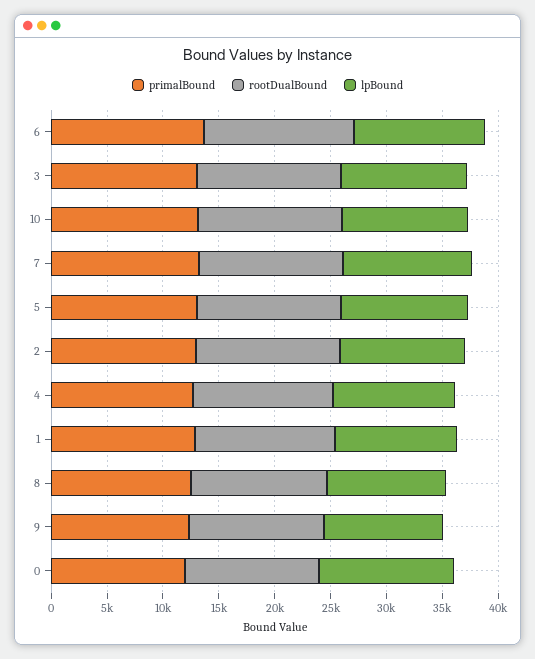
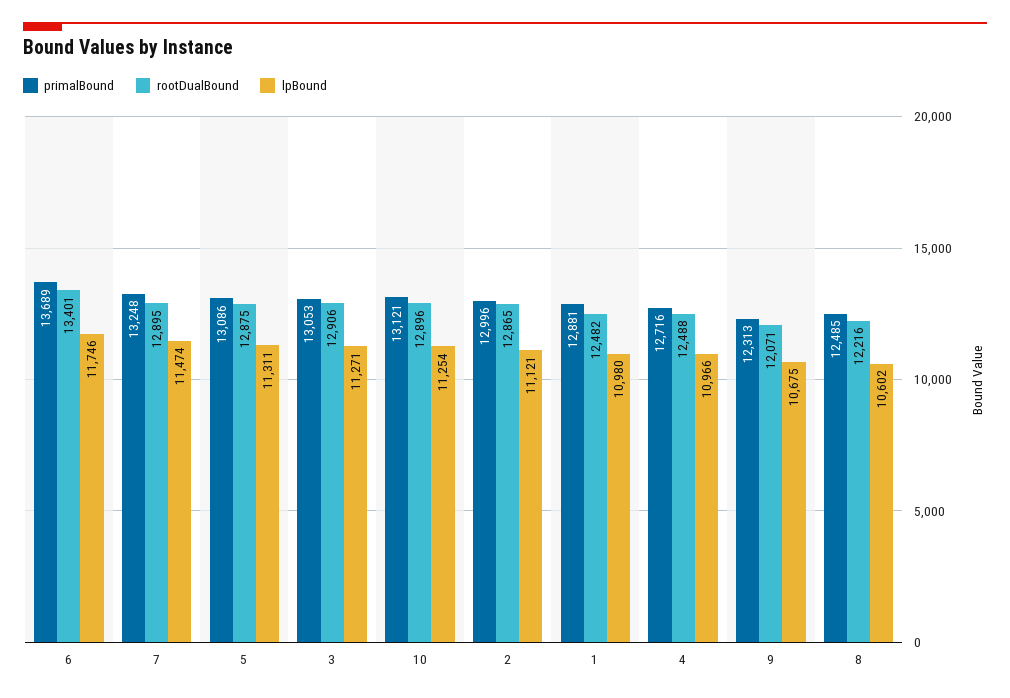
  {
    "primalBound": {
      "6": 13689,
      "3": 13053,
      "10": 13121,
      "7": 13248,
      "5": 13086,
      "2": 12996,
      "4": 12716,
      "1": 12881,
      "8": 12485,
-     "9": 12313,
+     "9": 12313
-     "0": 12000
    },
    "rootDualBound": {
      "6": 13401,
      "3": 12906,
      "10": 12896,
      "7": 12895,
      "5": 12875,
      "2": 12865,
      "4": 12488,
      "1": 12482,
      "8": 12216,
-     "9": 12071,
+     "9": 12071
-     "0": 12000
    },
    "lpBound": {
      "6": 11746,
      "3": 11271,
      "10": 11254,
      "7": 11474,
      "5": 11311,
      "2": 11121,
      "4": 10966,
      "1": 10980,
      "8": 10602,
-     "9": 10675,
+     "9": 10675
-     "0": 12000
    }
  }

